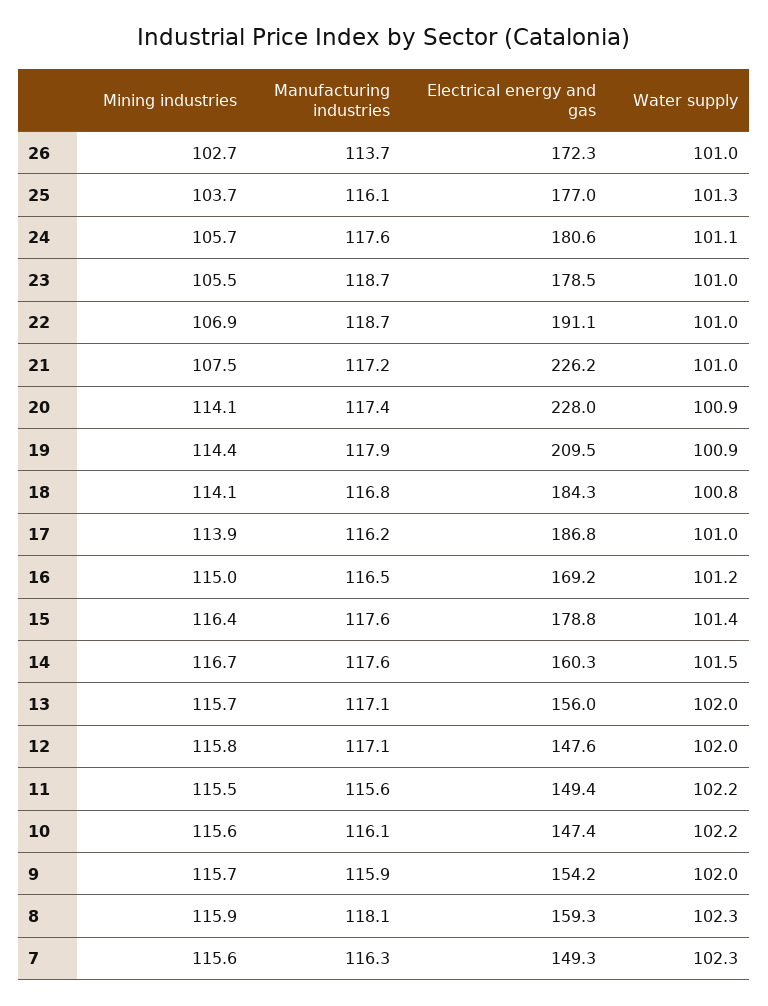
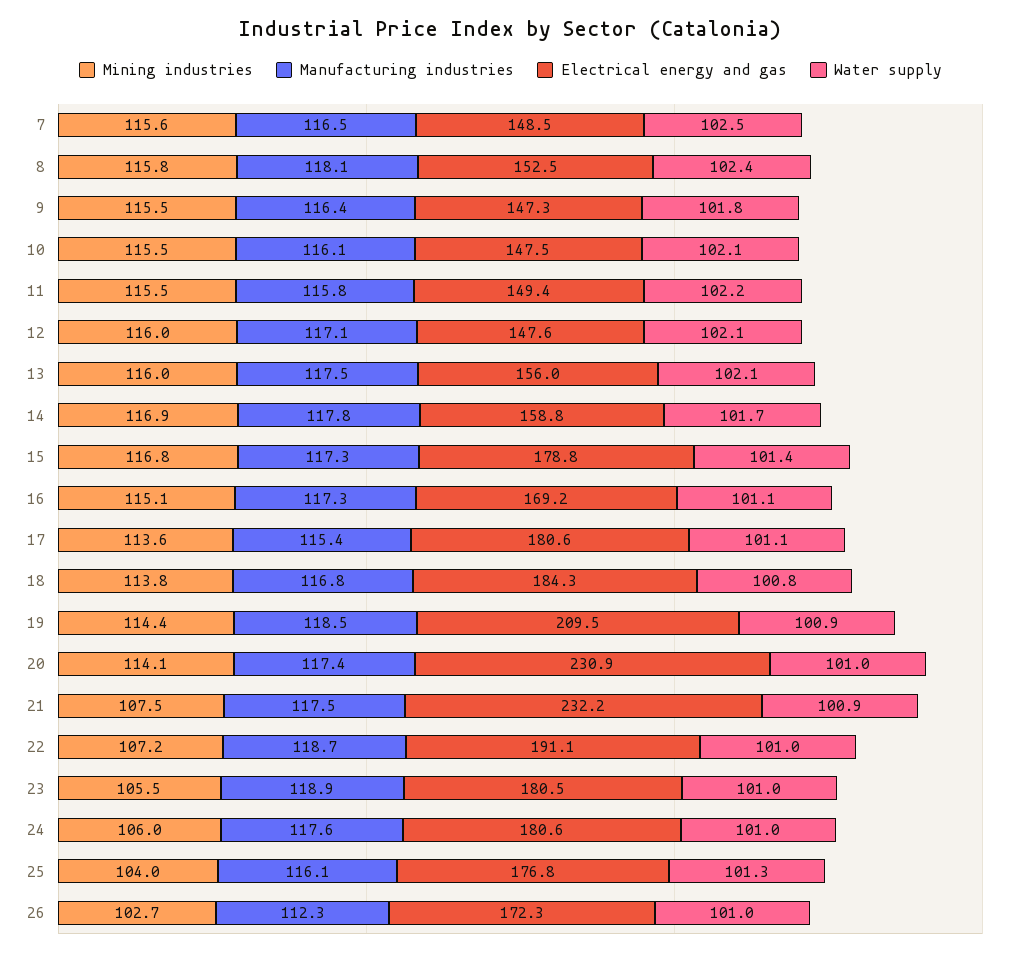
  {
    "Mining industries": {
      "26": 102.7,
-     "25": 103.7,
+     "25": 104,
-     "24": 105.7,
+     "24": 106,
      "23": 105.5,
-     "22": 106.9,
+     "22": 107.2,
      "21": 107.5,
      "20": 114.1,
      "19": 114.4,
-     "18": 114.1,
+     "18": 113.8,
-     "17": 113.9,
+     "17": 113.6,
-     "16": 115,
+     "16": 115.1,
-     "15": 116.4,
+     "15": 116.8,
-     "14": 116.7,
+     "14": 116.9,
-     "13": 115.7,
+     "13": 116,
-     "12": 115.8,
+     "12": 116,
      "11": 115.5,
-     "10": 115.6,
+     "10": 115.5,
-     "9": 115.7,
+     "9": 115.5,
-     "8": 115.9,
+     "8": 115.8,
      "7": 115.6
    },
    "Manufacturing industries": {
-     "26": 113.7,
+     "26": 112.3,
      "25": 116.1,
      "24": 117.6,
-     "23": 118.7,
+     "23": 118.9,
      "22": 118.7,
-     "21": 117.2,
+     "21": 117.5,
      "20": 117.4,
-     "19": 117.9,
+     "19": 118.5,
      "18": 116.8,
-     "17": 116.2,
+     "17": 115.4,
-     "16": 116.5,
+     "16": 117.3,
-     "15": 117.6,
+     "15": 117.3,
-     "14": 117.6,
+     "14": 117.8,
-     "13": 117.1,
+     "13": 117.5,
      "12": 117.1,
-     "11": 115.6,
+     "11": 115.8,
      "10": 116.1,
-     "9": 115.9,
+     "9": 116.4,
      "8": 118.1,
-     "7": 116.3
+     "7": 116.5
    },
    "Electrical energy and gas": {
      "26": 172.3,
-     "25": 177,
+     "25": 176.8,
      "24": 180.6,
-     "23": 178.5,
+     "23": 180.5,
      "22": 191.1,
-     "21": 226.2,
+     "21": 232.2,
-     "20": 228,
+     "20": 230.9,
      "19": 209.5,
      "18": 184.3,
-     "17": 186.8,
+     "17": 180.6,
      "16": 169.2,
      "15": 178.8,
-     "14": 160.3,
+     "14": 158.8,
      "13": 156,
      "12": 147.6,
      "11": 149.4,
-     "10": 147.4,
+     "10": 147.5,
-     "9": 154.2,
+     "9": 147.3,
-     "8": 159.3,
+     "8": 152.5,
-     "7": 149.3
+     "7": 148.5
    },
    "Water supply": {
      "26": 101,
      "25": 101.3,
-     "24": 101.1,
+     "24": 101,
      "23": 101,
      "22": 101,
-     "21": 101,
+     "21": 100.9,
-     "20": 100.9,
+     "20": 101,
      "19": 100.9,
      "18": 100.8,
-     "17": 101,
+     "17": 101.1,
-     "16": 101.2,
+     "16": 101.1,
      "15": 101.4,
-     "14": 101.5,
+     "14": 101.7,
-     "13": 102,
+     "13": 102.1,
-     "12": 102,
+     "12": 102.1,
      "11": 102.2,
-     "10": 102.2,
+     "10": 102.1,
-     "9": 102,
+     "9": 101.8,
-     "8": 102.3,
+     "8": 102.4,
-     "7": 102.3
+     "7": 102.5
    }
  }

